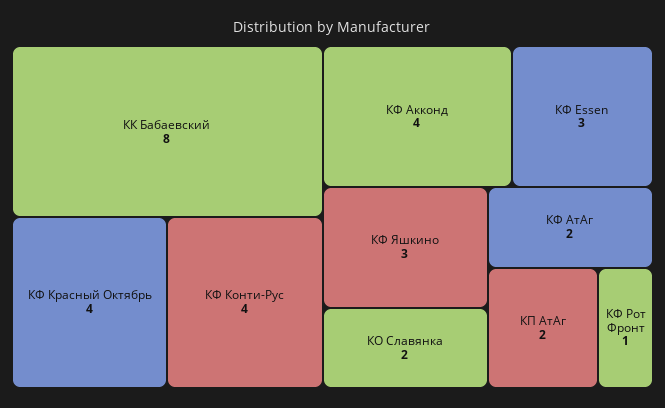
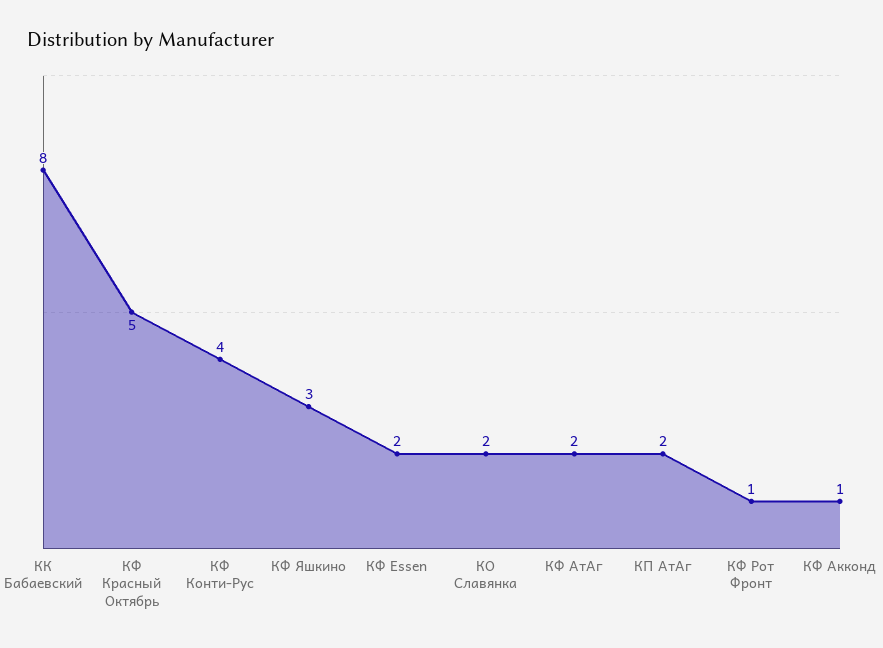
  {
    "КК Бабаевский": 8,
-   "КФ Красный Октябрь": 4,
+   "КФ Красный Октябрь": 5,
    "КФ Конти-Рус": 4,
-   "КФ Акконд": 4,
+   "КФ Акконд": 1,
-   "КФ Essen": 3,
+   "КФ Essen": 2,
    "КФ Яшкино": 3,
    "КО Славянка": 2,
    "КФ АтАг": 2,
    "КП АтАг": 2,
    "КФ Рот Фронт": 1
  }

